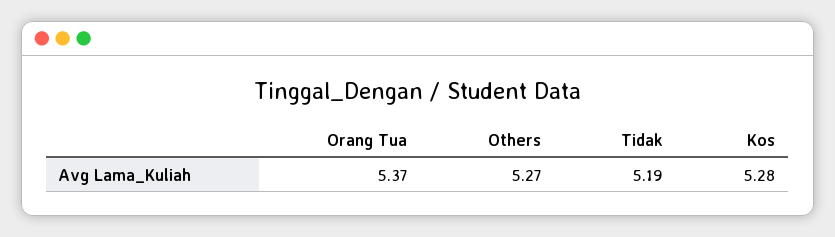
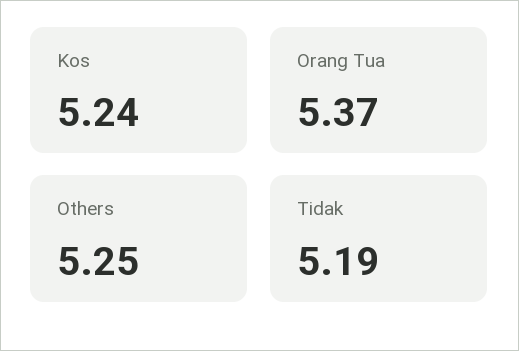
  {
    "Orang Tua": 5.37,
-   "Others": 5.27,
+   "Others": 5.25,
    "Tidak": 5.19,
-   "Kos": 5.28
+   "Kos": 5.24
  }

